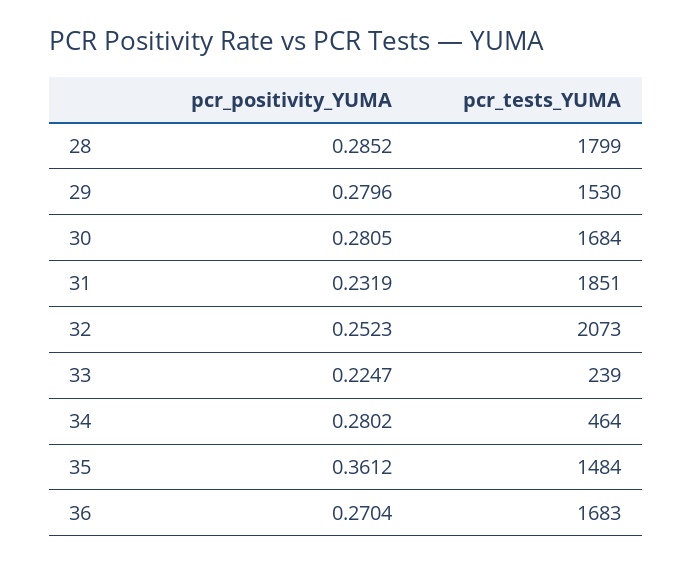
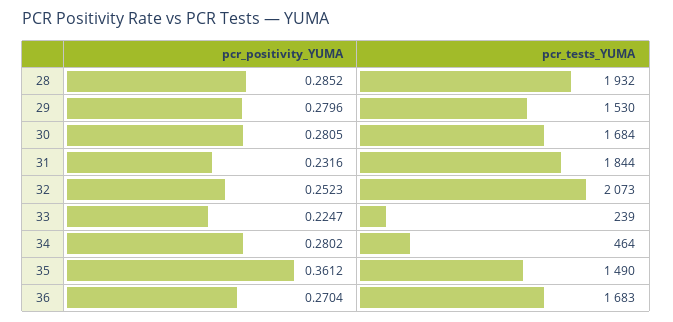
  {
    "pcr_positivity_YUMA": {
      "28": 0.2852,
      "29": 0.2796,
      "30": 0.2805,
-     "31": 0.2319,
+     "31": 0.2316,
      "32": 0.2523,
      "33": 0.2247,
      "34": 0.2802,
      "35": 0.3612,
      "36": 0.2704
    },
    "pcr_tests_YUMA": {
-     "28": 1799,
+     "28": 1932,
      "29": 1530,
      "30": 1684,
-     "31": 1851,
+     "31": 1844,
      "32": 2073,
      "33": 239,
      "34": 464,
-     "35": 1484,
+     "35": 1490,
      "36": 1683
    }
  }

